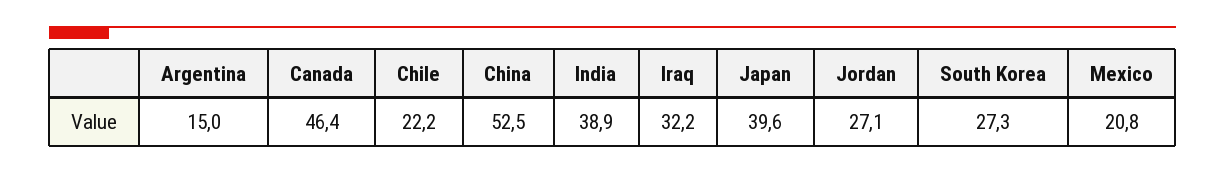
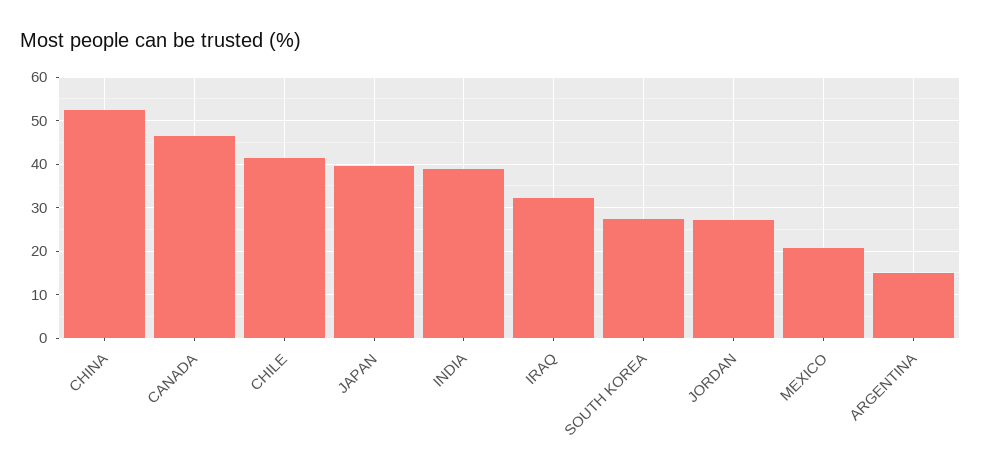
  {
    "Argentina": 15,
    "Canada": 46.4,
-   "Chile": 22.2,
+   "Chile": 42,
    "China": 52.5,
    "India": 38.9,
    "Iraq": 32.2,
    "Japan": 39.6,
    "Jordan": 27.1,
    "South Korea": 27.3,
    "Mexico": 20.8
  }

